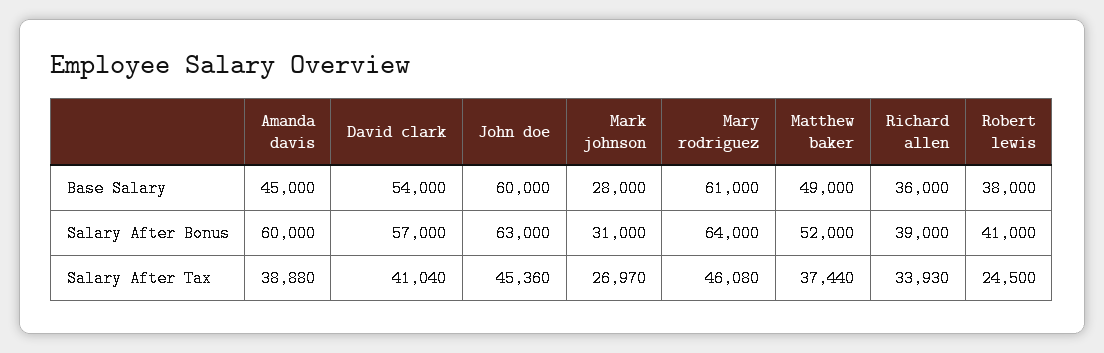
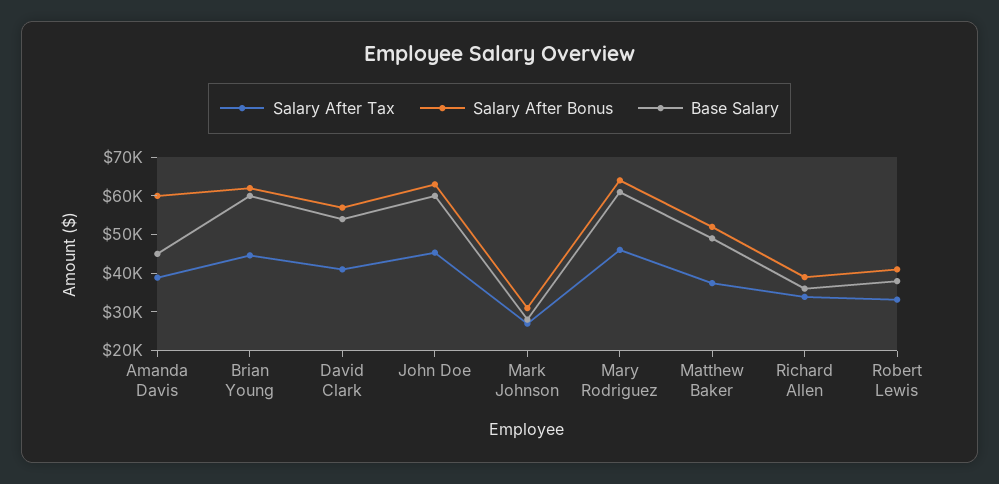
  {
    "Base Salary": {
      "Amanda davis": 45000,
      "David clark": 54000,
      "John doe": 60000,
      "Mark johnson": 28000,
      "Mary rodriguez": 61000,
      "Matthew baker": 49000,
      "Richard allen": 36000,
-     "Robert lewis": 38000
+     "Robert lewis": 38000,
+     "Brian Young": 60000
    },
    "Salary After Bonus": {
      "Amanda davis": 60000,
      "David clark": 57000,
      "John doe": 63000,
      "Mark johnson": 31000,
      "Mary rodriguez": 64000,
      "Matthew baker": 52000,
      "Richard allen": 39000,
-     "Robert lewis": 41000
+     "Robert lewis": 41000,
+     "Brian Young": 62500
    },
    "Salary After Tax": {
      "Amanda davis": 38880,
      "David clark": 41040,
      "John doe": 45360,
      "Mark johnson": 26970,
      "Mary rodriguez": 46080,
      "Matthew baker": 37440,
      "Richard allen": 33930,
-     "Robert lewis": 24500
+     "Robert lewis": 32500,
+     "Brian Young": 45000
    }
  }

